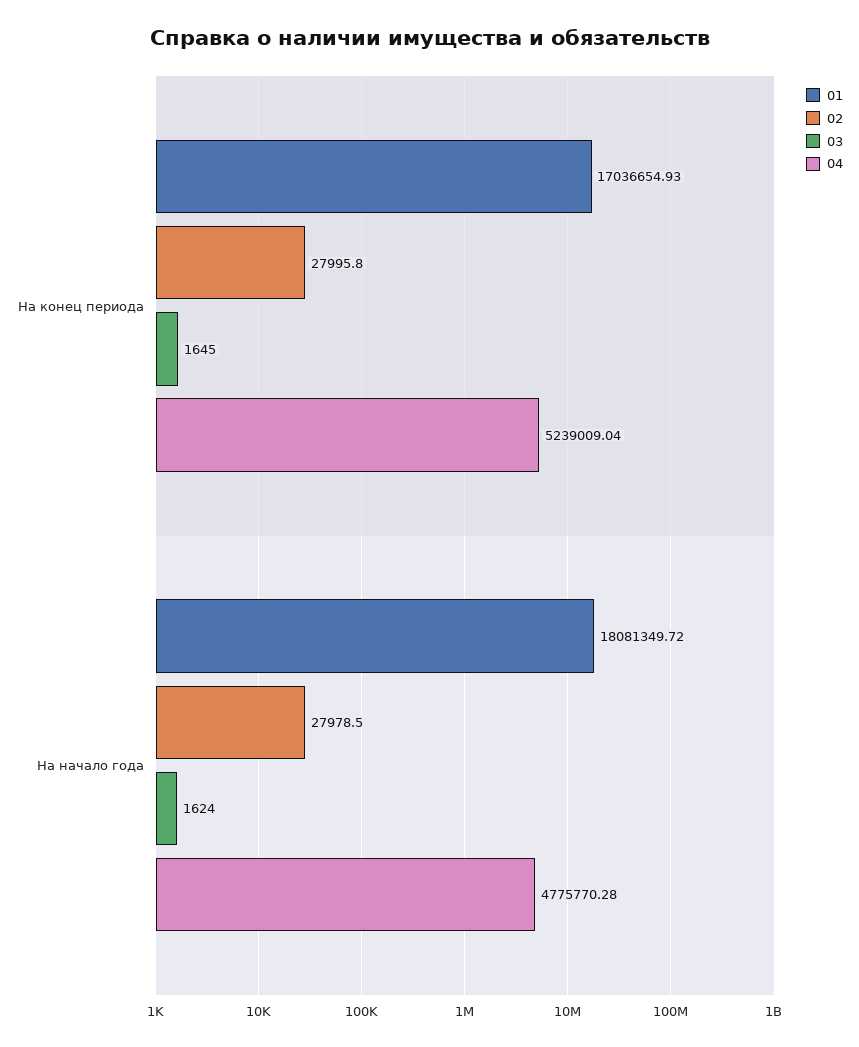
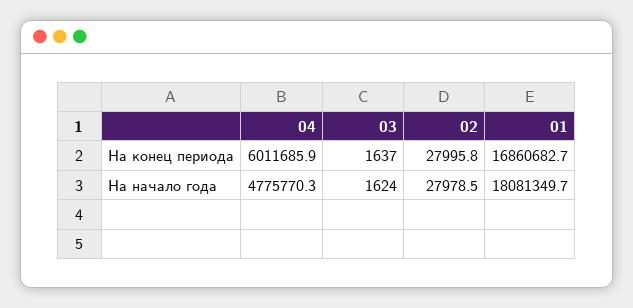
  {
    "01": {
-     "На конец периода": 17036654.93,
+     "На конец периода": 16860682.7,
      "На начало года": 18081349.72
    },
    "02": {
      "На конец периода": 27995.8,
      "На начало года": 27978.5
    },
    "03": {
-     "На конец периода": 1645,
+     "На конец периода": 1637,
      "На начало года": 1624
    },
    "04": {
-     "На конец периода": 5239009.04,
+     "На конец периода": 6011685.9,
      "На начало года": 4775770.28
    }
  }

